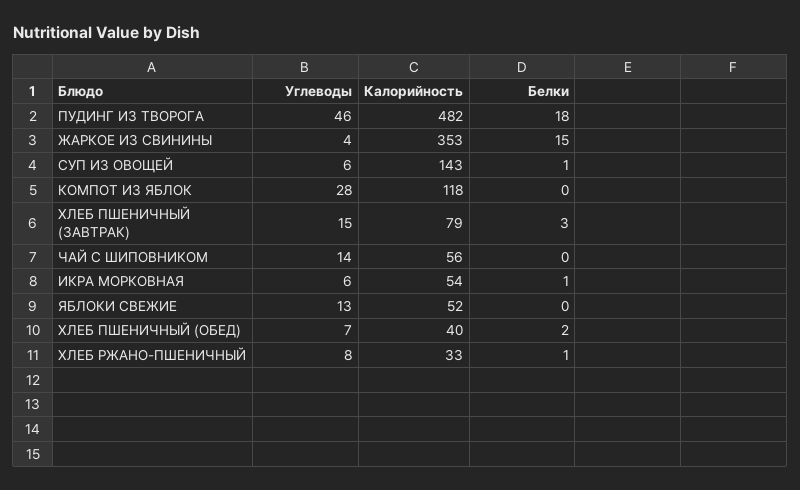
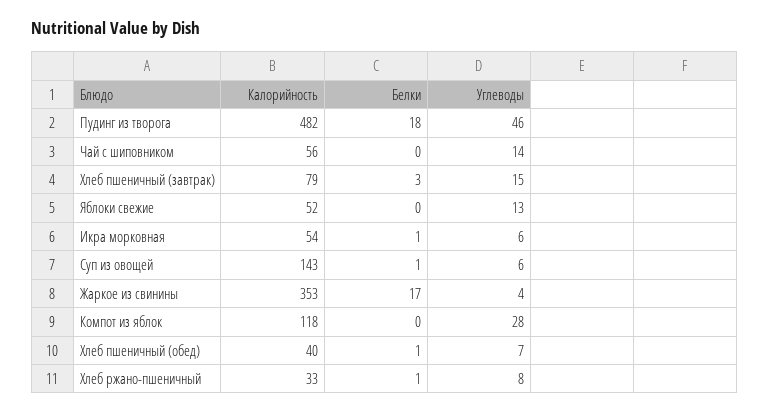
  {
    "Углеводы": {
      "ПУДИНГ ИЗ ТВОРОГА": 46,
      "ЖАРКОЕ ИЗ СВИНИНЫ": 4,
      "СУП ИЗ ОВОЩЕЙ": 6,
      "КОМПОТ ИЗ ЯБЛОК": 28,
      "ХЛЕБ ПШЕНИЧНЫЙ (ЗАВТРАК)": 15,
      "ЧАЙ С ШИПОВНИКОМ": 14,
      "ИКРА МОРКОВНАЯ": 6,
      "ЯБЛОКИ СВЕЖИЕ": 13,
      "ХЛЕБ ПШЕНИЧНЫЙ (ОБЕД)": 7,
      "ХЛЕБ РЖАНО-ПШЕНИЧНЫЙ": 8
    },
    "Калорийность": {
      "ПУДИНГ ИЗ ТВОРОГА": 482,
      "ЖАРКОЕ ИЗ СВИНИНЫ": 353,
      "СУП ИЗ ОВОЩЕЙ": 143,
      "КОМПОТ ИЗ ЯБЛОК": 118,
      "ХЛЕБ ПШЕНИЧНЫЙ (ЗАВТРАК)": 79,
      "ЧАЙ С ШИПОВНИКОМ": 56,
      "ИКРА МОРКОВНАЯ": 54,
      "ЯБЛОКИ СВЕЖИЕ": 52,
      "ХЛЕБ ПШЕНИЧНЫЙ (ОБЕД)": 40,
      "ХЛЕБ РЖАНО-ПШЕНИЧНЫЙ": 33
    },
    "Белки": {
      "ПУДИНГ ИЗ ТВОРОГА": 18,
-     "ЖАРКОЕ ИЗ СВИНИНЫ": 15,
+     "ЖАРКОЕ ИЗ СВИНИНЫ": 17,
      "СУП ИЗ ОВОЩЕЙ": 1,
      "КОМПОТ ИЗ ЯБЛОК": 0,
      "ХЛЕБ ПШЕНИЧНЫЙ (ЗАВТРАК)": 3,
      "ЧАЙ С ШИПОВНИКОМ": 0,
      "ИКРА МОРКОВНАЯ": 1,
      "ЯБЛОКИ СВЕЖИЕ": 0,
-     "ХЛЕБ ПШЕНИЧНЫЙ (ОБЕД)": 2,
+     "ХЛЕБ ПШЕНИЧНЫЙ (ОБЕД)": 1,
      "ХЛЕБ РЖАНО-ПШЕНИЧНЫЙ": 1
    }
  }

